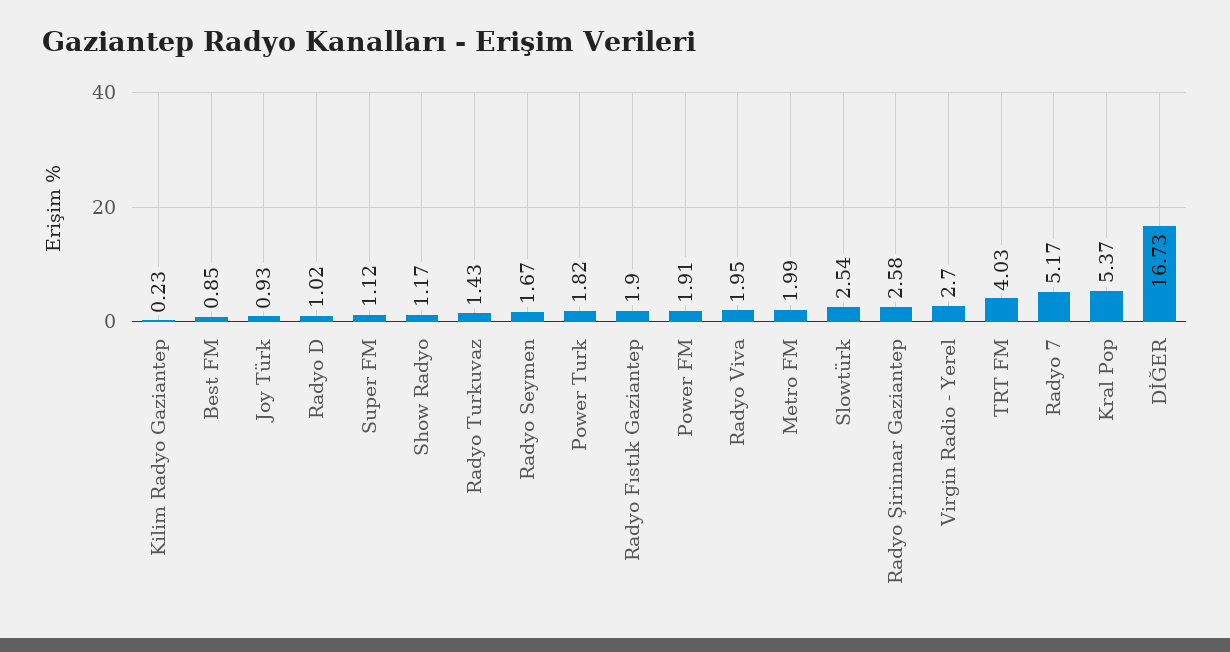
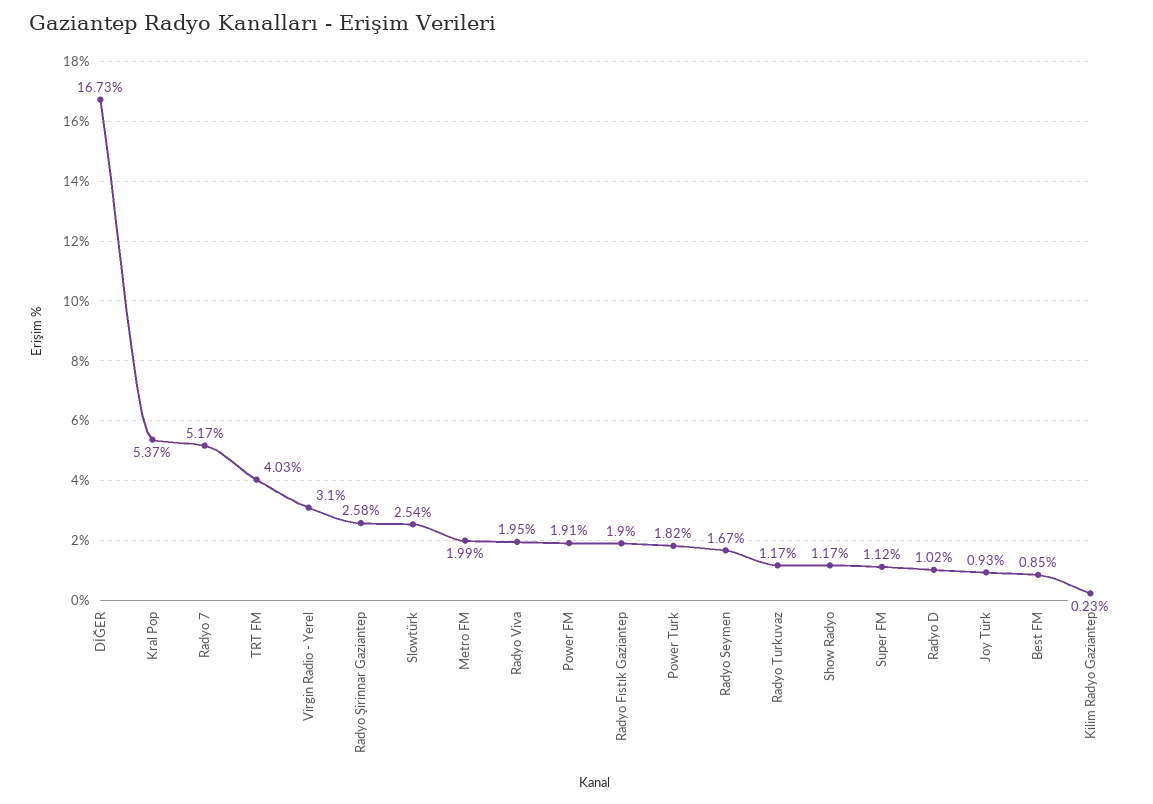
  {
    "Kilim Radyo Gaziantep": 0.23,
    "Best FM": 0.85,
    "Joy Türk": 0.93,
    "Radyo D": 1.02,
    "Super FM": 1.12,
    "Show Radyo": 1.17,
-   "Radyo Turkuvaz": 1.43,
+   "Radyo Turkuvaz": 1.17,
    "Radyo Seymen": 1.67,
    "Power Turk": 1.82,
    "Radyo Fıstık Gaziantep": 1.9,
    "Power FM": 1.91,
    "Radyo Viva": 1.95,
    "Metro FM": 1.99,
    "Slowtürk": 2.54,
    "Radyo Şirinnar Gaziantep": 2.58,
-   "Virgin Radio - Yerel": 2.7,
+   "Virgin Radio - Yerel": 3.1,
    "TRT FM": 4.03,
    "Radyo 7": 5.17,
    "Kral Pop": 5.37,
    "DİĞER": 16.73
  }

